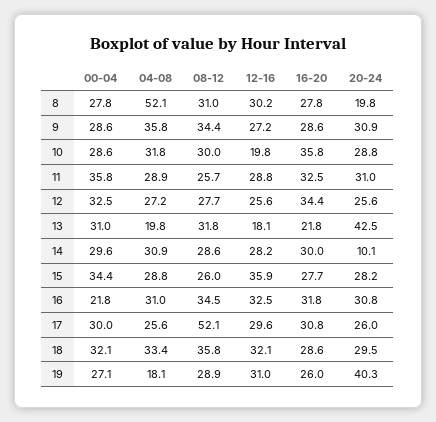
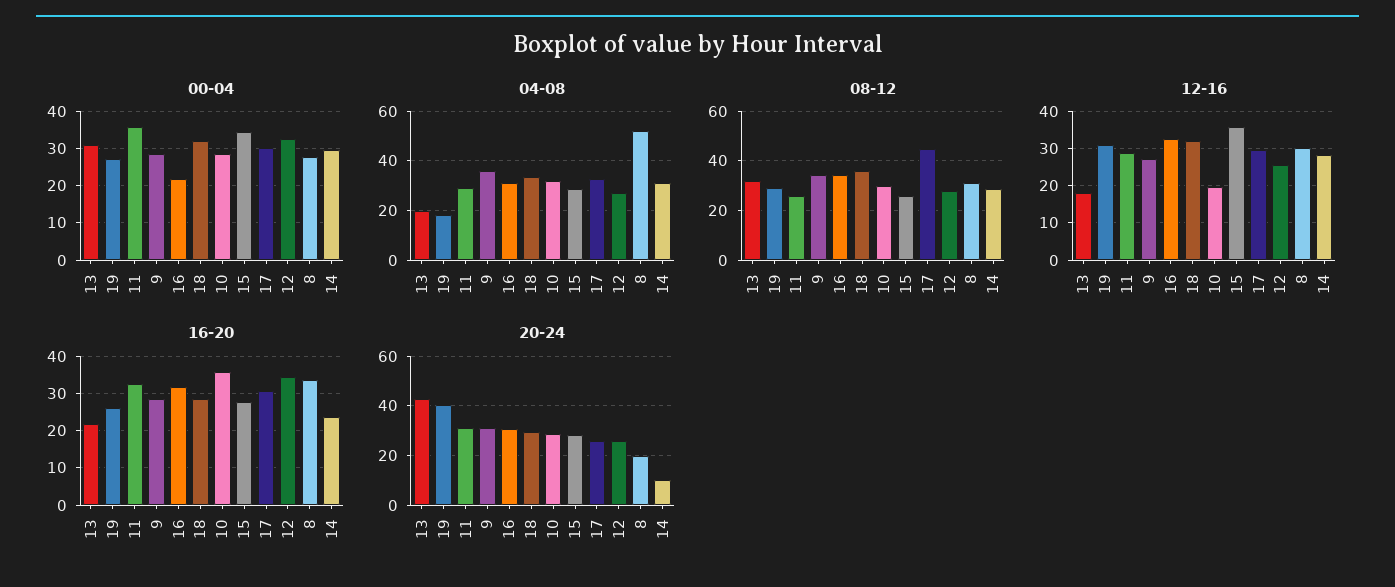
  {
    "00-04": {
      "8": 27.8,
      "9": 28.6,
      "10": 28.6,
      "11": 35.8,
      "12": 32.5,
      "13": 31,
      "14": 29.6,
      "15": 34.4,
      "16": 21.8,
      "17": 30,
      "18": 32.1,
      "19": 27.1
    },
    "04-08": {
      "8": 52.1,
      "9": 35.8,
      "10": 31.8,
      "11": 28.9,
      "12": 27.2,
      "13": 19.8,
      "14": 30.9,
      "15": 28.8,
      "16": 31,
-     "17": 25.6,
+     "17": 32.5,
      "18": 33.4,
      "19": 18.1
    },
    "08-12": {
      "8": 31,
      "9": 34.4,
      "10": 30,
      "11": 25.7,
      "12": 27.7,
      "13": 31.8,
      "14": 28.6,
      "15": 26,
      "16": 34.5,
-     "17": 52.1,
+     "17": 45,
      "18": 35.8,
      "19": 28.9
    },
    "12-16": {
      "8": 30.2,
      "9": 27.2,
      "10": 19.8,
      "11": 28.8,
      "12": 25.6,
      "13": 18.1,
      "14": 28.2,
      "15": 35.9,
      "16": 32.5,
      "17": 29.6,
      "18": 32.1,
      "19": 31
    },
    "16-20": {
-     "8": 27.8,
+     "8": 34,
      "9": 28.6,
      "10": 35.8,
      "11": 32.5,
      "12": 34.4,
      "13": 21.8,
-     "14": 30,
+     "14": 24,
      "15": 27.7,
      "16": 31.8,
      "17": 30.8,
      "18": 28.6,
      "19": 26
    },
    "20-24": {
      "8": 19.8,
      "9": 30.9,
      "10": 28.8,
      "11": 31,
      "12": 25.6,
      "13": 42.5,
      "14": 10.1,
      "15": 28.2,
      "16": 30.8,
      "17": 26,
      "18": 29.5,
      "19": 40.3
    }
  }

